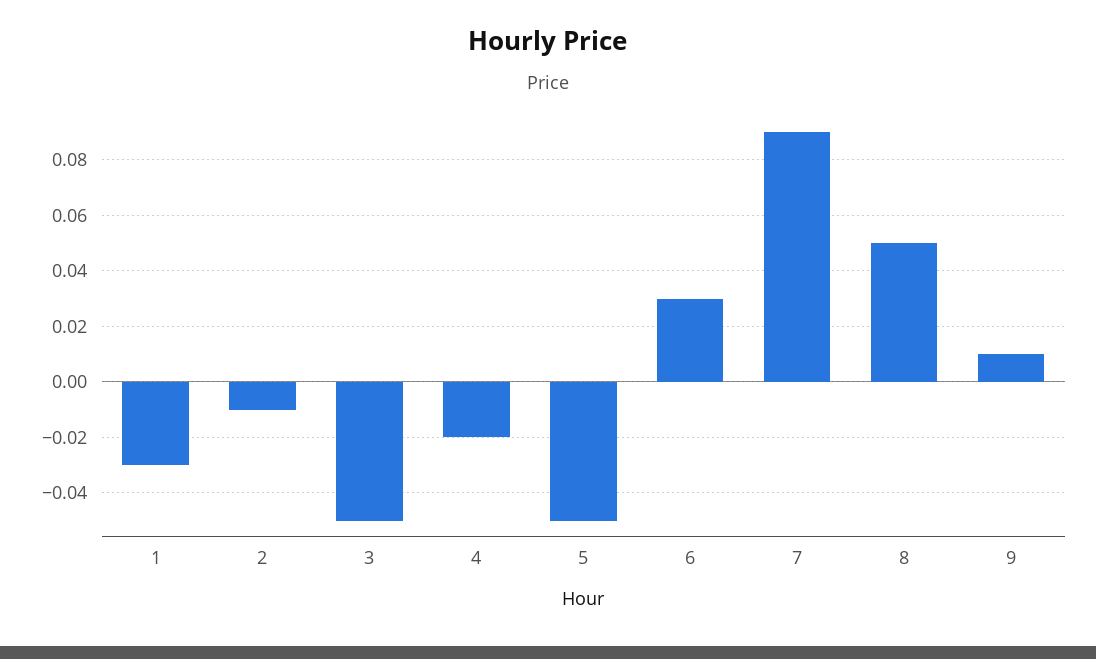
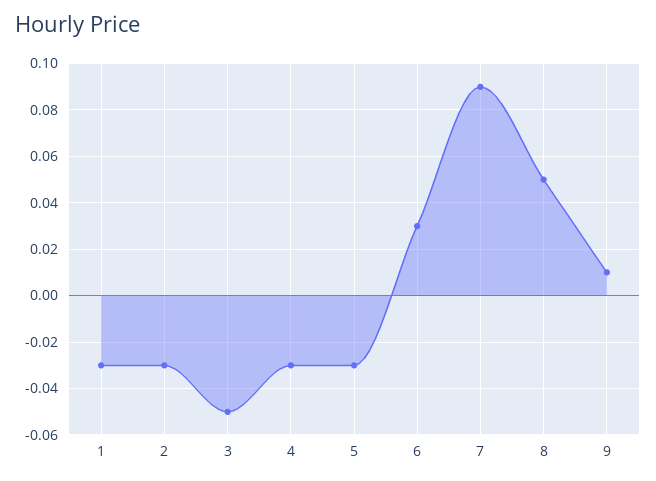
  {
    "1": -0.03,
-   "2": -0.01,
+   "2": -0.03,
    "3": -0.05,
-   "4": -0.02,
+   "4": -0.03,
-   "5": -0.05,
+   "5": -0.03,
    "6": 0.03,
    "7": 0.09,
    "8": 0.05,
    "9": 0.01
  }

